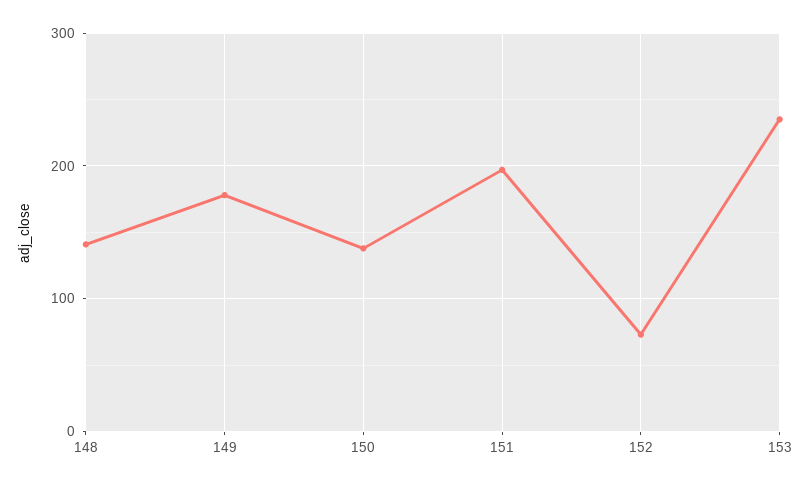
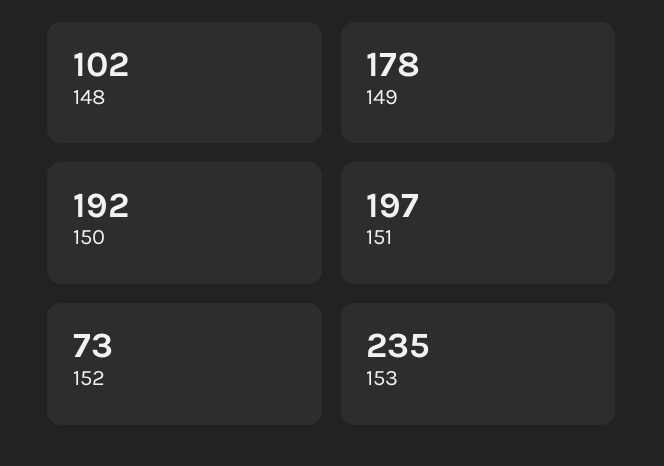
  {
-   "148": 140,
+   "148": 102,
    "149": 178,
-   "150": 140,
+   "150": 192,
    "151": 197,
    "152": 73,
    "153": 235
  }

